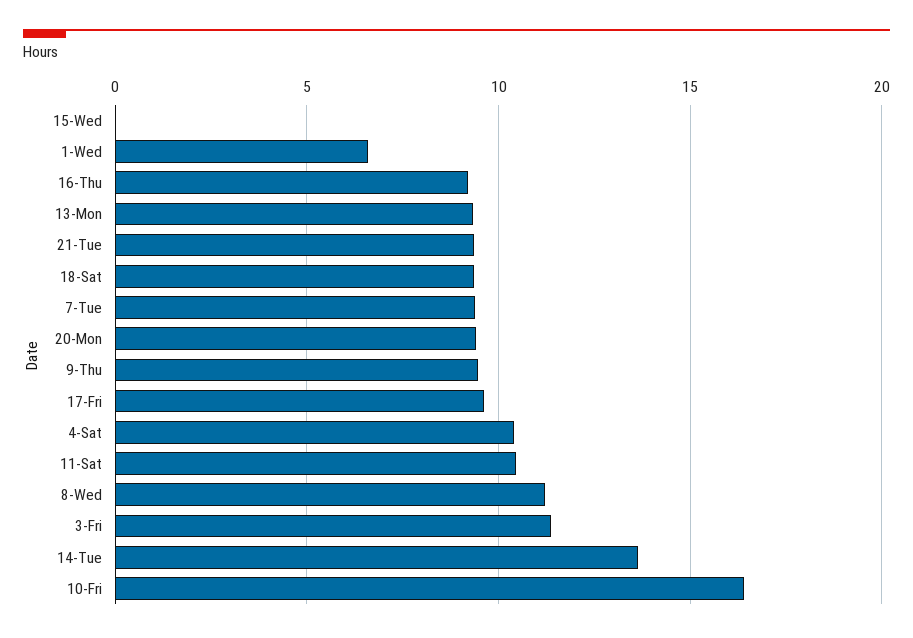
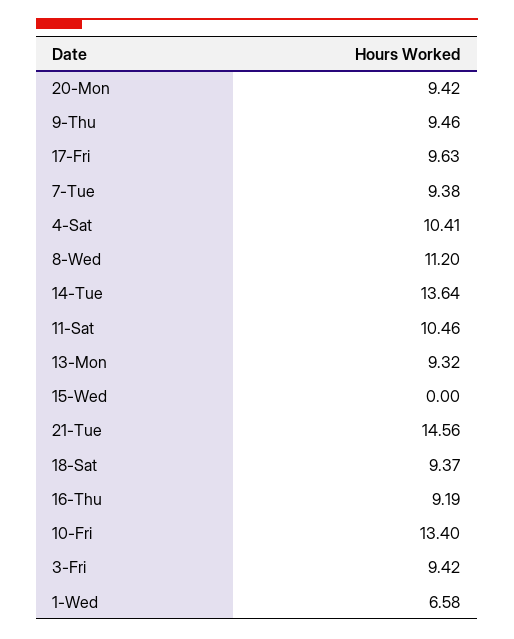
  {
    "15-Wed": 0,
    "1-Wed": 6.58,
    "16-Thu": 9.19,
    "13-Mon": 9.32,
-   "21-Tue": 9.5,
+   "21-Tue": 14.56,
    "18-Sat": 9.37,
    "7-Tue": 9.38,
    "20-Mon": 9.42,
    "9-Thu": 9.46,
    "17-Fri": 9.63,
    "4-Sat": 10.41,
    "11-Sat": 10.46,
    "8-Wed": 11.2,
-   "3-Fri": 11.5,
+   "3-Fri": 9.42,
    "14-Tue": 13.64,
-   "10-Fri": 16.5
+   "10-Fri": 13.4
  }

